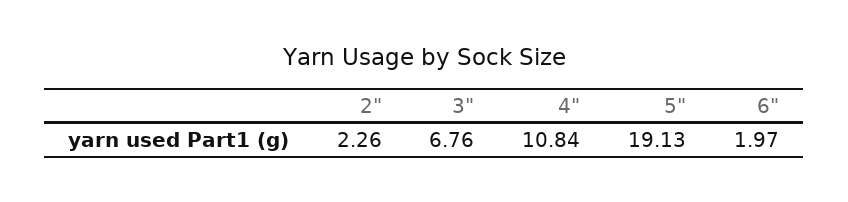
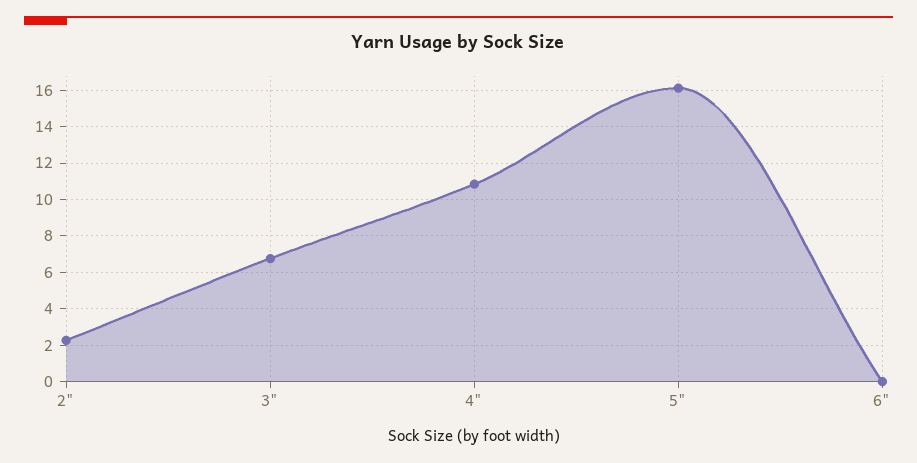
  {
    "2\"": 2.26,
    "3\"": 6.76,
    "4\"": 10.84,
-   "5\"": 19.13,
+   "5\"": 16,
-   "6\"": 1.97
+   "6\"": 0
  }

